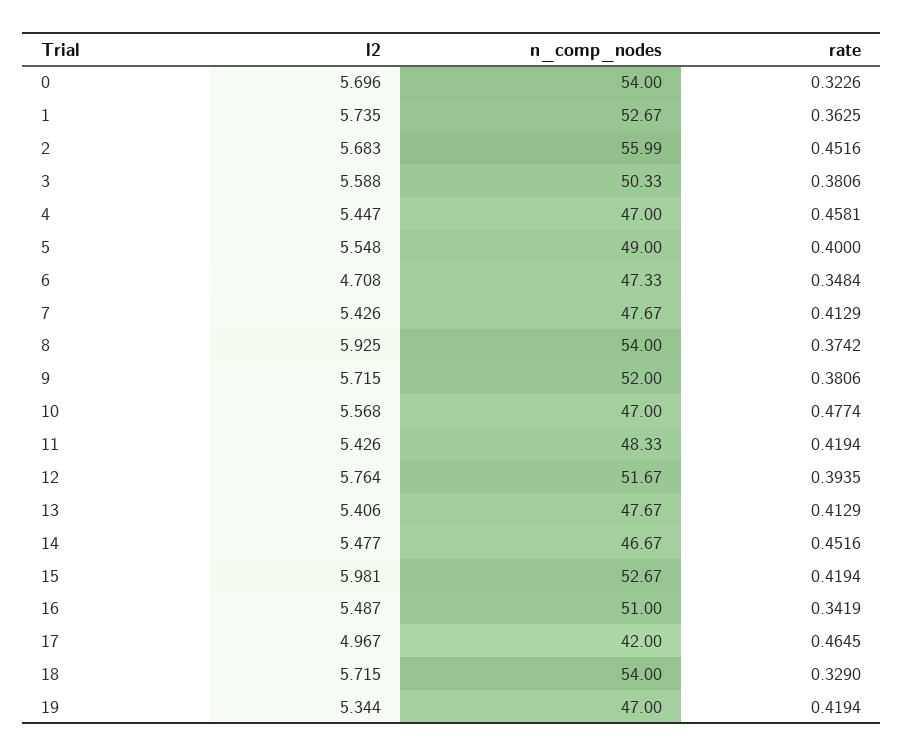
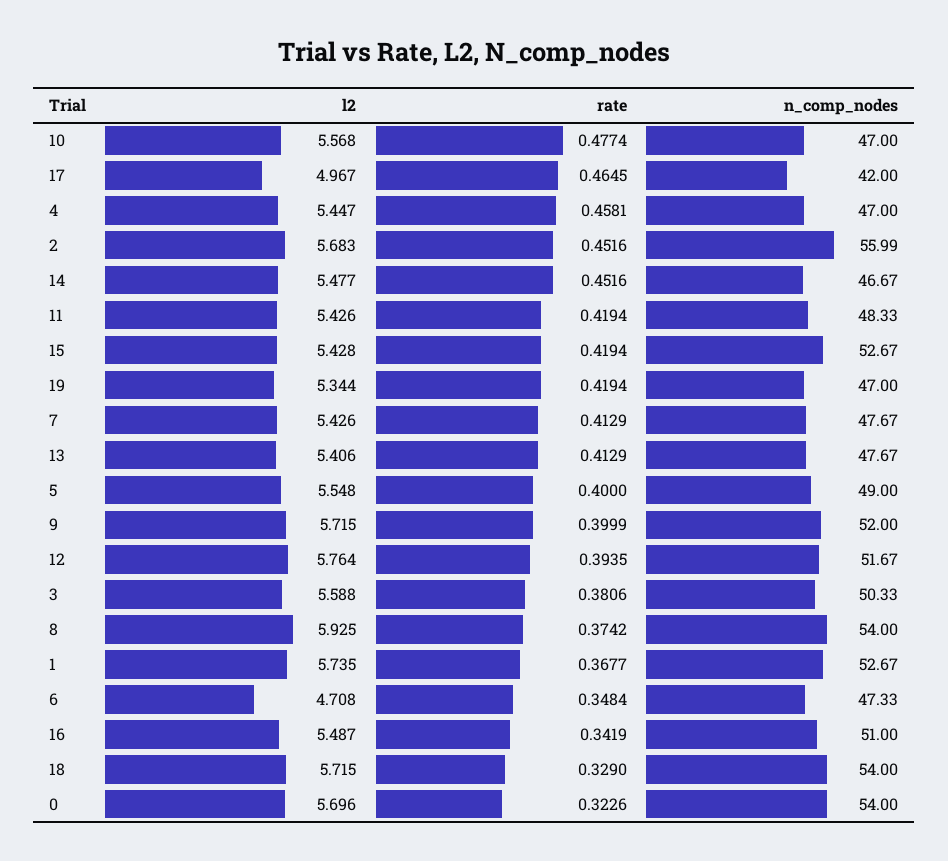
  {
    "l2": {
      "0": 5.696,
      "1": 5.735,
      "2": 5.683,
      "3": 5.588,
      "4": 5.447,
      "5": 5.548,
      "6": 4.708,
      "7": 5.426,
      "8": 5.925,
      "9": 5.715,
      "10": 5.568,
      "11": 5.426,
      "12": 5.764,
      "13": 5.406,
      "14": 5.477,
-     "15": 5.981,
+     "15": 5.428,
      "16": 5.487,
      "17": 4.967,
      "18": 5.715,
      "19": 5.344
    },
    "n_comp_nodes": {
      "0": 54,
      "1": 52.67,
      "2": 55.99,
      "3": 50.33,
      "4": 47,
      "5": 49,
      "6": 47.33,
      "7": 47.67,
      "8": 54,
      "9": 52,
      "10": 47,
      "11": 48.33,
      "12": 51.67,
      "13": 47.67,
      "14": 46.67,
      "15": 52.67,
      "16": 51,
      "17": 42,
      "18": 54,
      "19": 47
    },
    "rate": {
      "0": 0.3226,
-     "1": 0.3625,
+     "1": 0.3677,
      "2": 0.4516,
      "3": 0.3806,
      "4": 0.4581,
      "5": 0.4,
      "6": 0.3484,
      "7": 0.4129,
      "8": 0.3742,
-     "9": 0.3806,
+     "9": 0.3999,
      "10": 0.4774,
      "11": 0.4194,
      "12": 0.3935,
      "13": 0.4129,
      "14": 0.4516,
      "15": 0.4194,
      "16": 0.3419,
      "17": 0.4645,
      "18": 0.329,
      "19": 0.4194
    }
  }

